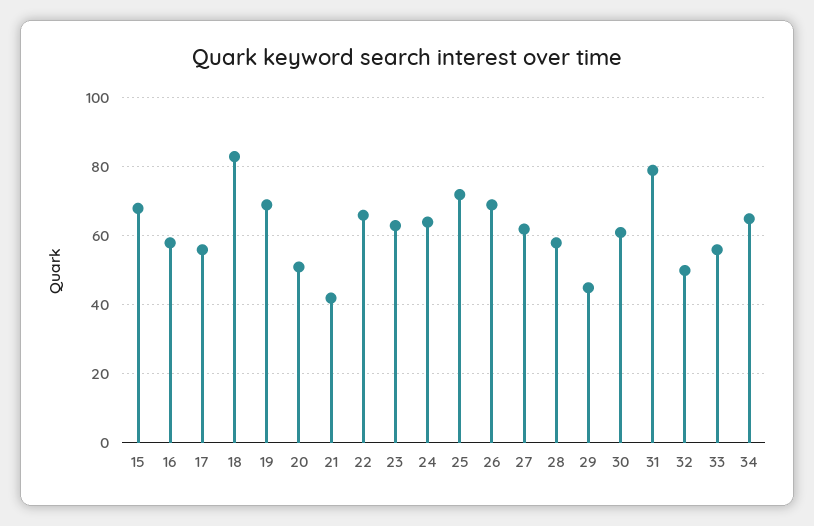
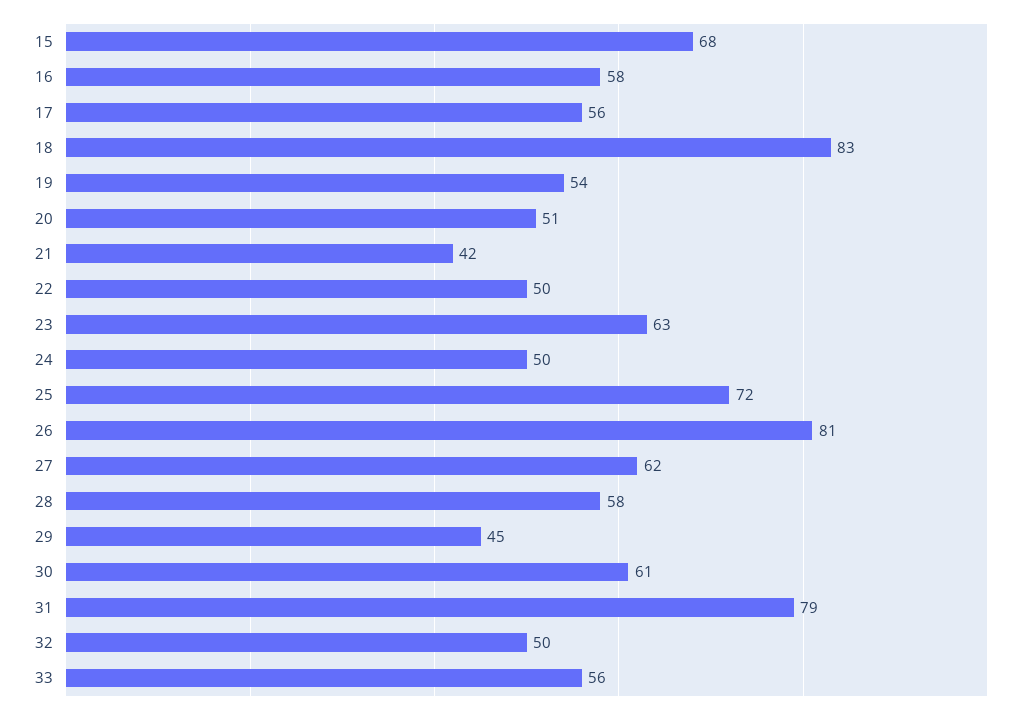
  {
    "15": 68,
    "16": 58,
    "17": 56,
    "18": 83,
-   "19": 70,
+   "19": 54,
    "20": 51,
    "21": 42,
-   "22": 65,
+   "22": 50,
    "23": 63,
-   "24": 65,
+   "24": 50,
    "25": 72,
-   "26": 70,
+   "26": 81,
    "27": 62,
    "28": 58,
    "29": 45,
    "30": 61,
    "31": 79,
    "32": 50,
-   "33": 56,
+   "33": 56
-   "34": 65
  }

